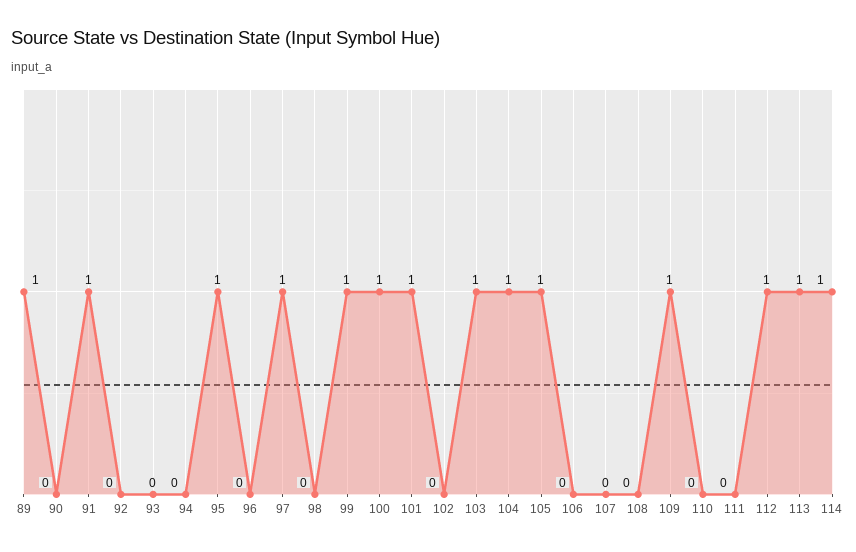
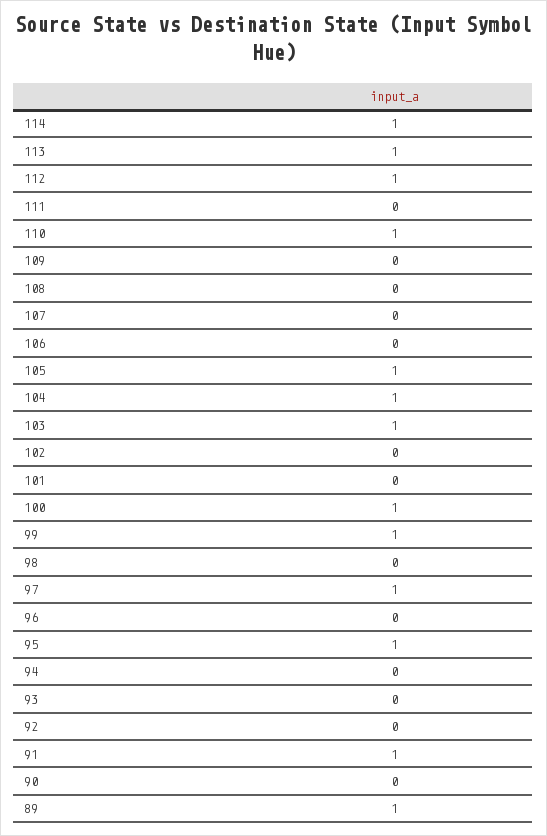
  {
    "89": 1,
    "90": 0,
    "91": 1,
    "92": 0,
    "93": 0,
    "94": 0,
    "95": 1,
    "96": 0,
    "97": 1,
    "98": 0,
    "99": 1,
    "100": 1,
-   "101": 1,
+   "101": 0,
    "102": 0,
    "103": 1,
    "104": 1,
    "105": 1,
    "106": 0,
    "107": 0,
    "108": 0,
-   "109": 1,
+   "109": 0,
-   "110": 0,
+   "110": 1,
    "111": 0,
    "112": 1,
    "113": 1,
    "114": 1
  }

